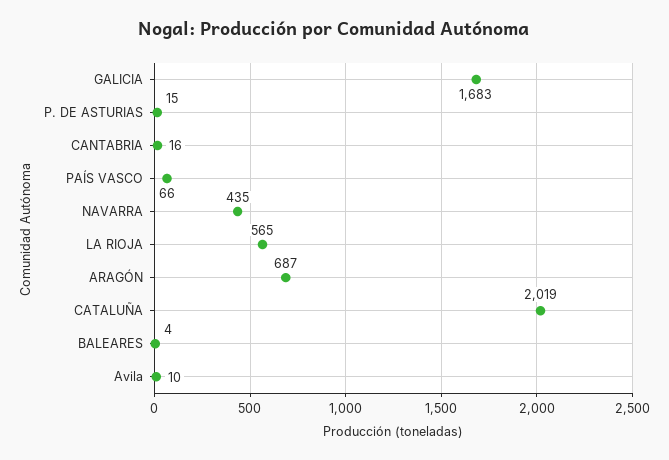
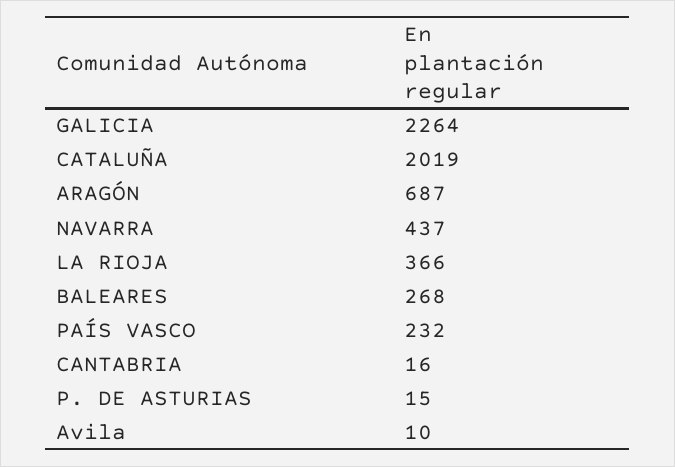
  {
-   "GALICIA": 1683,
+   "GALICIA": 2264,
    "P. DE ASTURIAS": 15,
    "CANTABRIA": 16,
-   "PAÍS VASCO": 66,
+   "PAÍS VASCO": 232,
-   "NAVARRA": 435,
+   "NAVARRA": 437,
-   "LA RIOJA": 565,
+   "LA RIOJA": 366,
    "ARAGÓN": 687,
    "CATALUÑA": 2019,
-   "BALEARES": 4,
+   "BALEARES": 268,
    "Avila": 10
  }

